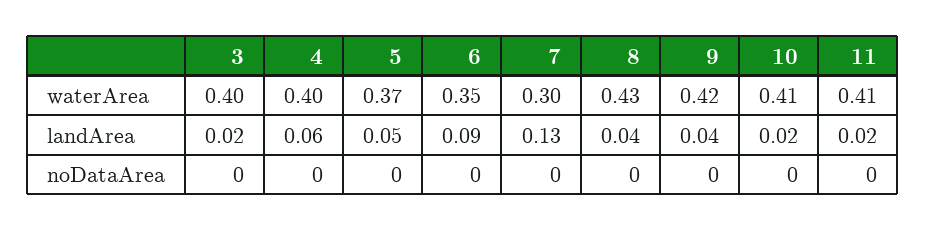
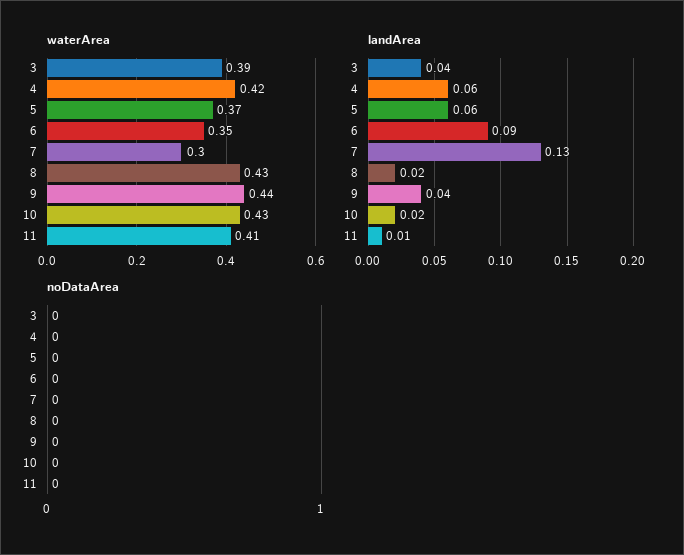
  {
    "waterArea": {
-     "3": 0.4,
+     "3": 0.39,
-     "4": 0.4,
+     "4": 0.42,
      "5": 0.37,
      "6": 0.35,
      "7": 0.3,
      "8": 0.43,
-     "9": 0.42,
+     "9": 0.44,
-     "10": 0.41,
+     "10": 0.43,
      "11": 0.41
    },
    "landArea": {
-     "3": 0.02,
+     "3": 0.04,
      "4": 0.06,
-     "5": 0.05,
+     "5": 0.06,
      "6": 0.09,
      "7": 0.13,
-     "8": 0.04,
+     "8": 0.02,
      "9": 0.04,
      "10": 0.02,
-     "11": 0.02
+     "11": 0.01
    },
    "noDataArea": {
      "3": 0,
      "4": 0,
      "5": 0,
      "6": 0,
      "7": 0,
      "8": 0,
      "9": 0,
      "10": 0,
      "11": 0
    }
  }

